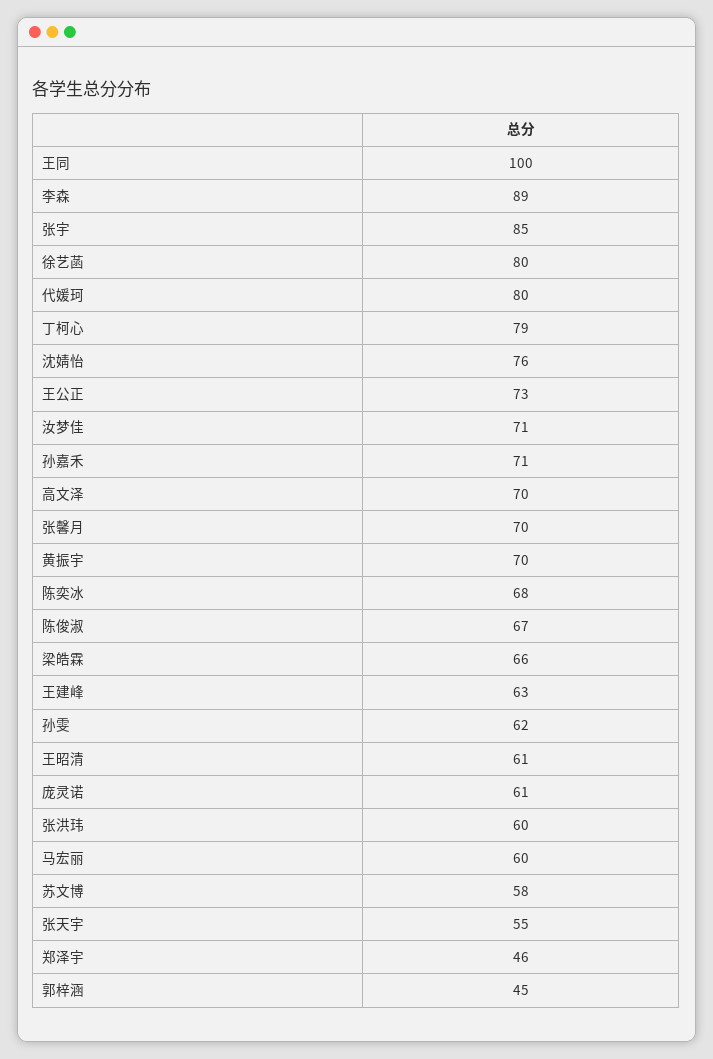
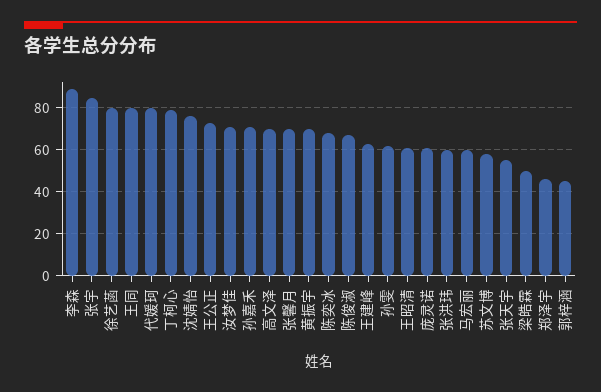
  {
-   "王同": 100,
+   "王同": 80,
    "李森": 89,
    "张宇": 85,
    "徐艺菡": 80,
    "代媛珂": 80,
    "丁柯心": 79,
    "沈婧怡": 76,
    "王公正": 73,
    "汝梦佳": 71,
    "孙嘉禾": 71,
    "高文泽": 70,
    "张馨月": 70,
    "黄振宇": 70,
    "陈奕冰": 68,
    "陈俊淑": 67,
-   "梁皓霖": 66,
+   "梁皓霖": 50,
    "王建峰": 63,
    "孙雯": 62,
    "王昭清": 61,
    "庞灵诺": 61,
    "张洪玮": 60,
    "马宏丽": 60,
    "苏文博": 58,
    "张天宇": 55,
    "郑泽宇": 46,
    "郭梓涵": 45
  }

